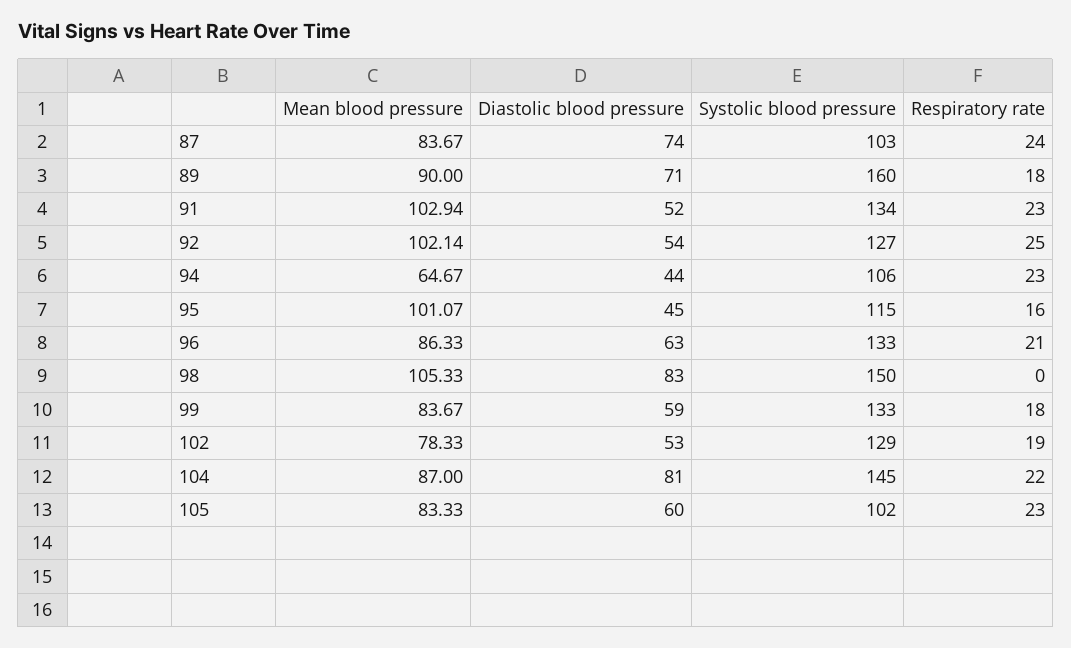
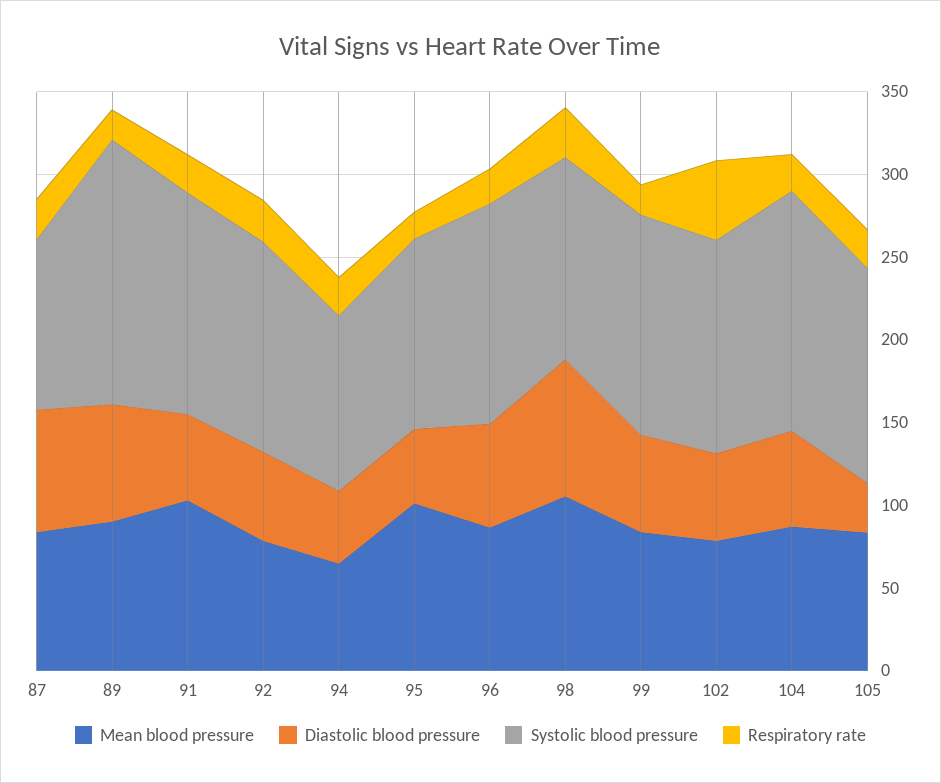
  {
    "Mean blood pressure": {
      "87": 83.67,
      "89": 90,
      "91": 102.94,
-     "92": 102.14,
+     "92": 80,
      "94": 64.67,
      "95": 101.07,
      "96": 86.33,
      "98": 105.33,
      "99": 83.67,
      "102": 78.33,
      "104": 87,
      "105": 83.33
    },
    "Diastolic blood pressure": {
      "87": 74,
      "89": 71,
      "91": 52,
      "92": 54,
      "94": 44,
      "95": 45,
      "96": 63,
      "98": 83,
      "99": 59,
      "102": 53,
-     "104": 81,
+     "104": 60,
-     "105": 60
+     "105": 30
    },
    "Systolic blood pressure": {
      "87": 103,
      "89": 160,
      "91": 134,
      "92": 127,
      "94": 106,
      "95": 115,
      "96": 133,
-     "98": 150,
+     "98": 120,
      "99": 133,
      "102": 129,
      "104": 145,
-     "105": 102
+     "105": 130
    },
    "Respiratory rate": {
      "87": 24,
      "89": 18,
      "91": 23,
      "92": 25,
      "94": 23,
      "95": 16,
      "96": 21,
-     "98": 0,
+     "98": 30,
      "99": 18,
-     "102": 19,
+     "102": 50,
      "104": 22,
      "105": 23
    }
  }

